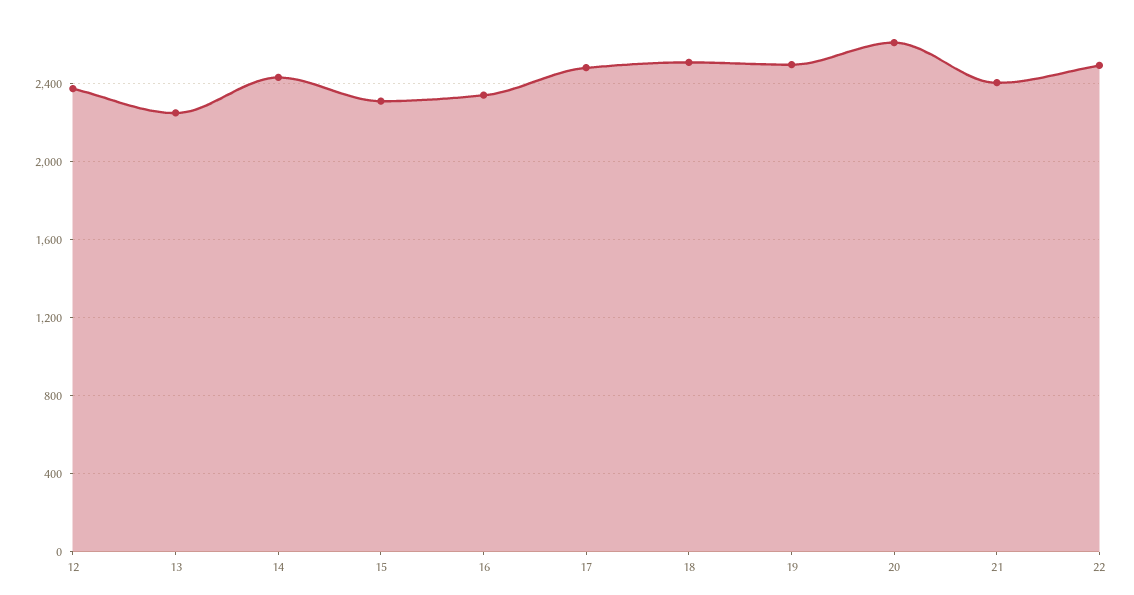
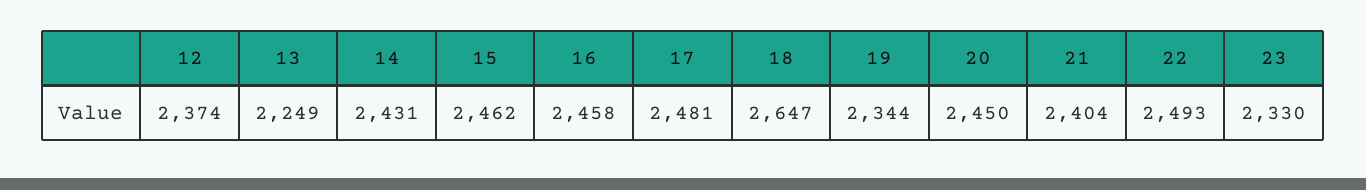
  {
    "12": 2374,
    "13": 2249,
    "14": 2431,
-   "15": 2300,
+   "15": 2462,
-   "16": 2350,
+   "16": 2458,
    "17": 2481,
-   "18": 2500,
+   "18": 2647,
-   "19": 2500,
+   "19": 2344,
-   "20": 2600,
+   "20": 2450,
    "21": 2404,
-   "22": 2493
+   "22": 2493,
+   "23": 2330
  }

